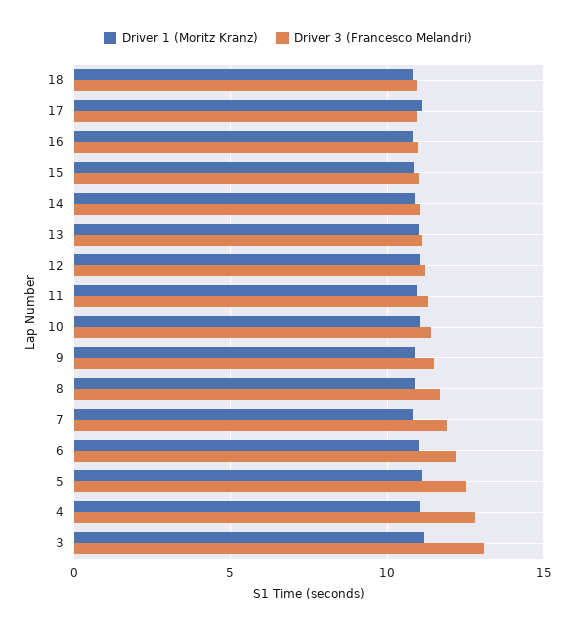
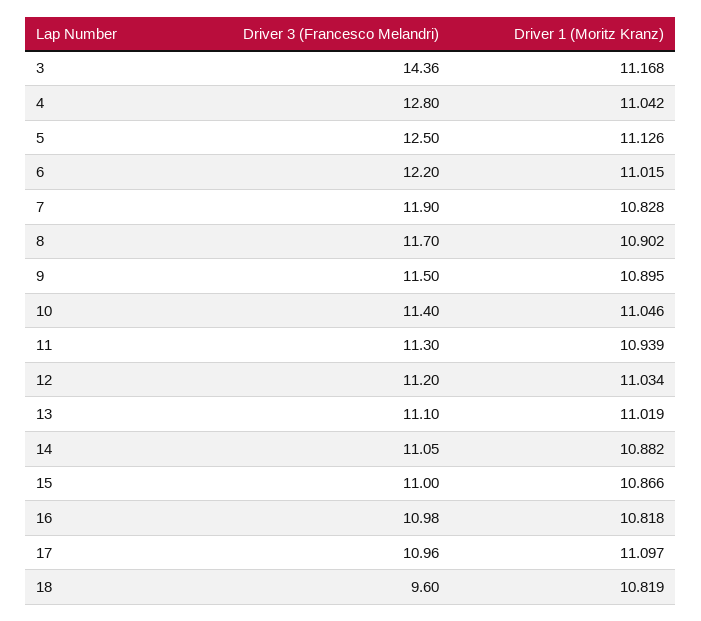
  {
    "Driver 1 (Moritz Kranz)": {
      "18": 10.819,
      "17": 11.097,
      "16": 10.818,
      "15": 10.866,
      "14": 10.882,
      "13": 11.019,
      "12": 11.034,
      "11": 10.939,
      "10": 11.046,
      "9": 10.895,
      "8": 10.902,
      "7": 10.828,
      "6": 11.015,
      "5": 11.126,
      "4": 11.042,
      "3": 11.168
    },
    "Driver 3 (Francesco Melandri)": {
-     "18": 11,
+     "18": 9.6,
      "17": 10.96,
      "16": 10.98,
      "15": 11,
      "14": 11.05,
      "13": 11.1,
      "12": 11.2,
      "11": 11.3,
      "10": 11.4,
      "9": 11.5,
      "8": 11.7,
      "7": 11.9,
      "6": 12.2,
      "5": 12.5,
      "4": 12.8,
-     "3": 13
+     "3": 14.36
    }
  }

